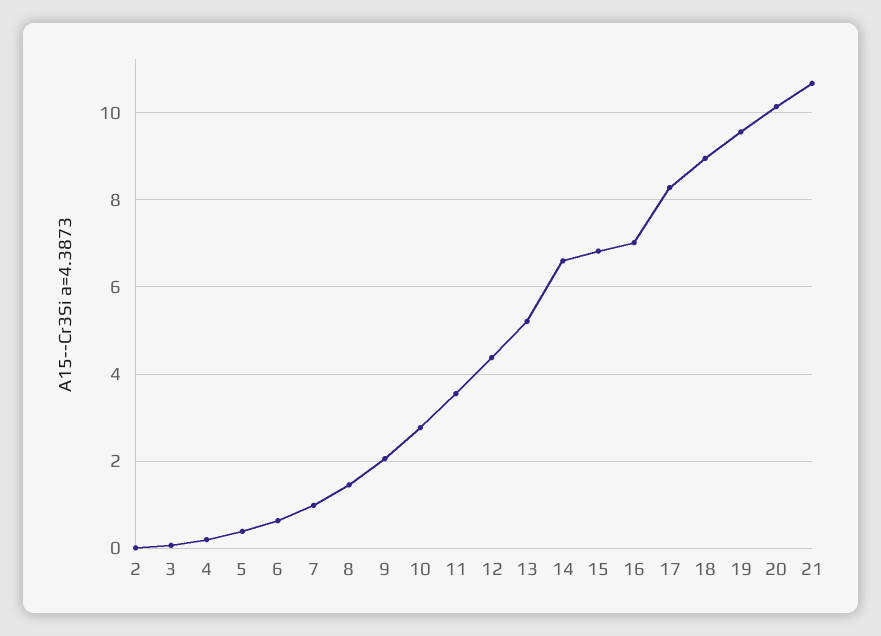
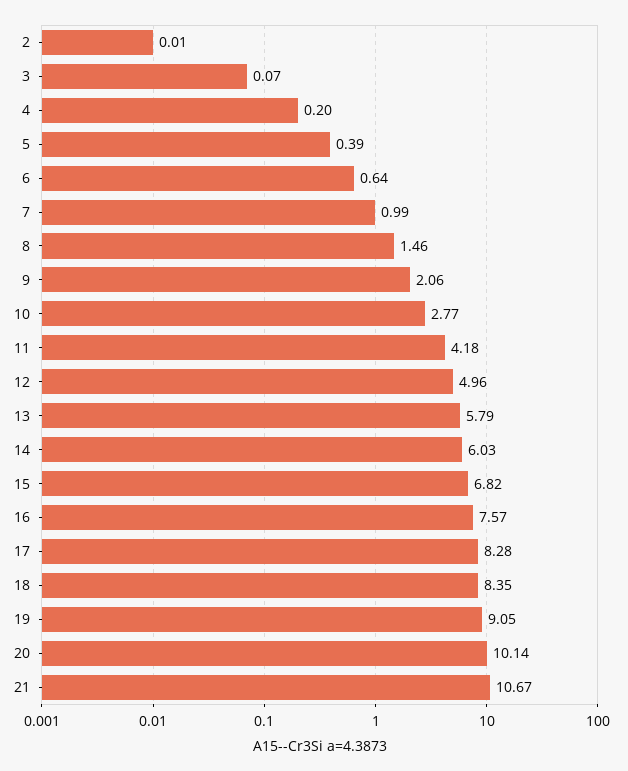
  {
    "2": 0.01,
    "3": 0.07,
    "4": 0.2,
    "5": 0.39,
    "6": 0.64,
    "7": 0.99,
    "8": 1.46,
    "9": 2.06,
    "10": 2.77,
-   "11": 3.6,
+   "11": 4.18,
-   "12": 4.4,
+   "12": 4.96,
-   "13": 5.2,
+   "13": 5.79,
-   "14": 6.6,
+   "14": 6.03,
    "15": 6.82,
-   "16": 7,
+   "16": 7.57,
    "17": 8.28,
-   "18": 9,
+   "18": 8.35,
-   "19": 9.6,
+   "19": 9.05,
    "20": 10.14,
    "21": 10.67
  }

